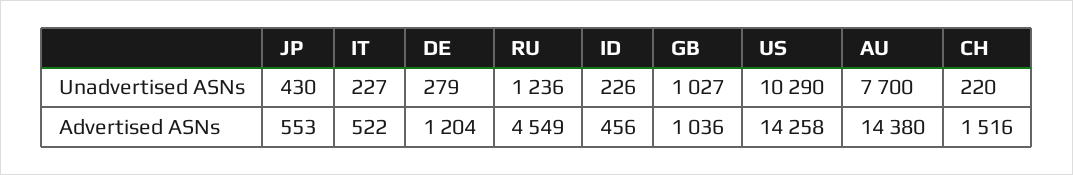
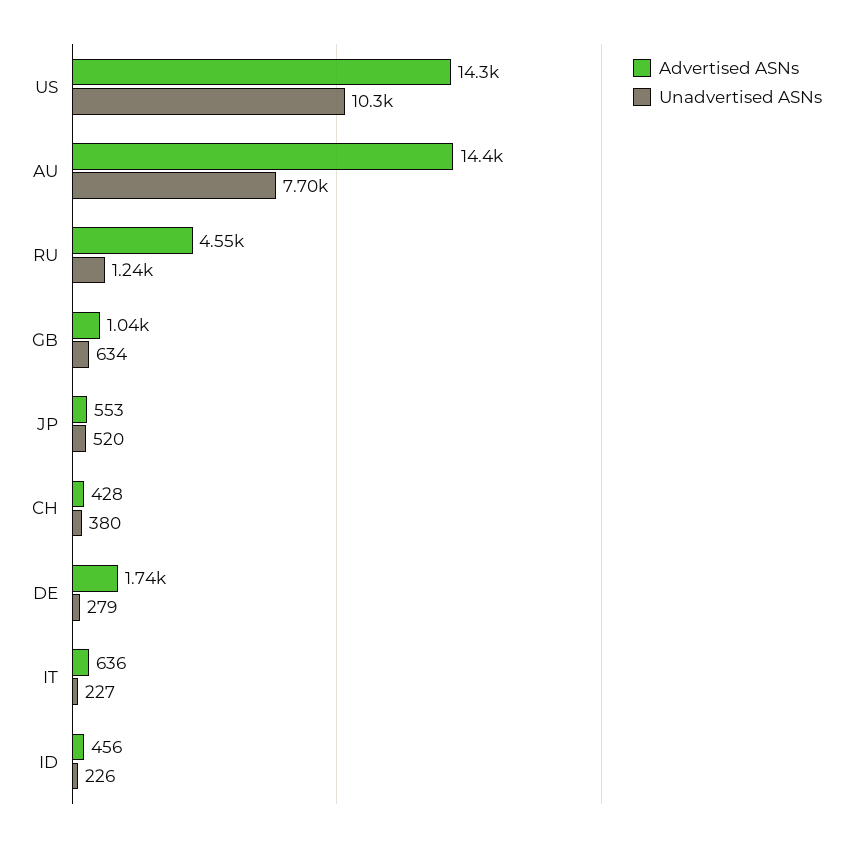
  {
    "Unadvertised ASNs": {
-     "JP": 430,
+     "JP": 520,
      "IT": 227,
      "DE": 279,
      "RU": 1236,
      "ID": 226,
-     "GB": 1027,
+     "GB": 634,
      "US": 10290,
      "AU": 7700,
-     "CH": 220
+     "CH": 380
    },
    "Advertised ASNs": {
      "JP": 553,
-     "IT": 522,
+     "IT": 636,
-     "DE": 1204,
+     "DE": 1740,
      "RU": 4549,
      "ID": 456,
      "GB": 1036,
      "US": 14258,
      "AU": 14380,
-     "CH": 1516
+     "CH": 428
    }
  }

